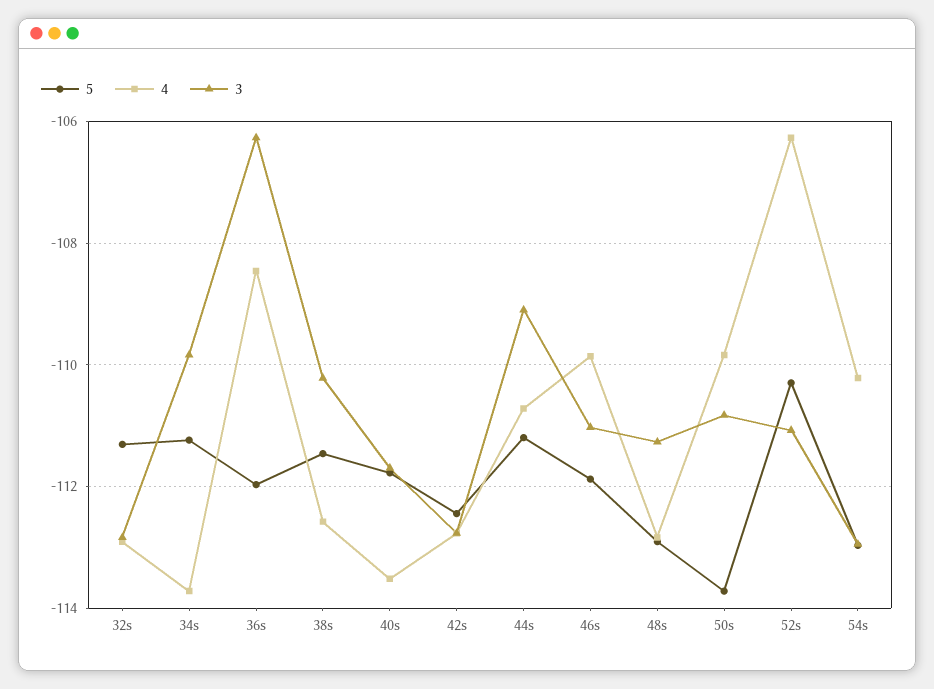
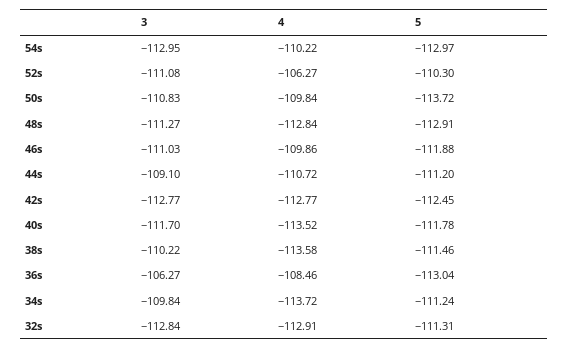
  {
    "5": {
      "32s": -111.31,
      "34s": -111.24,
-     "36s": -112,
+     "36s": -113.04,
      "38s": -111.46,
      "40s": -111.78,
      "42s": -112.45,
      "44s": -111.2,
      "46s": -111.88,
      "48s": -112.91,
      "50s": -113.72,
      "52s": -110.3,
      "54s": -112.97
    },
    "4": {
      "32s": -112.91,
      "34s": -113.72,
      "36s": -108.46,
-     "38s": -112.6,
+     "38s": -113.58,
      "40s": -113.52,
      "42s": -112.77,
      "44s": -110.72,
      "46s": -109.86,
      "48s": -112.84,
      "50s": -109.84,
      "52s": -106.27,
      "54s": -110.22
    },
    "3": {
      "32s": -112.84,
      "34s": -109.84,
      "36s": -106.27,
      "38s": -110.22,
      "40s": -111.7,
      "42s": -112.77,
      "44s": -109.1,
      "46s": -111.03,
      "48s": -111.27,
      "50s": -110.83,
      "52s": -111.08,
      "54s": -112.95
    }
  }

